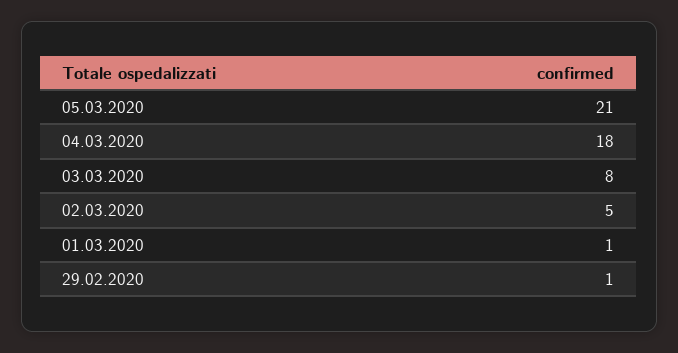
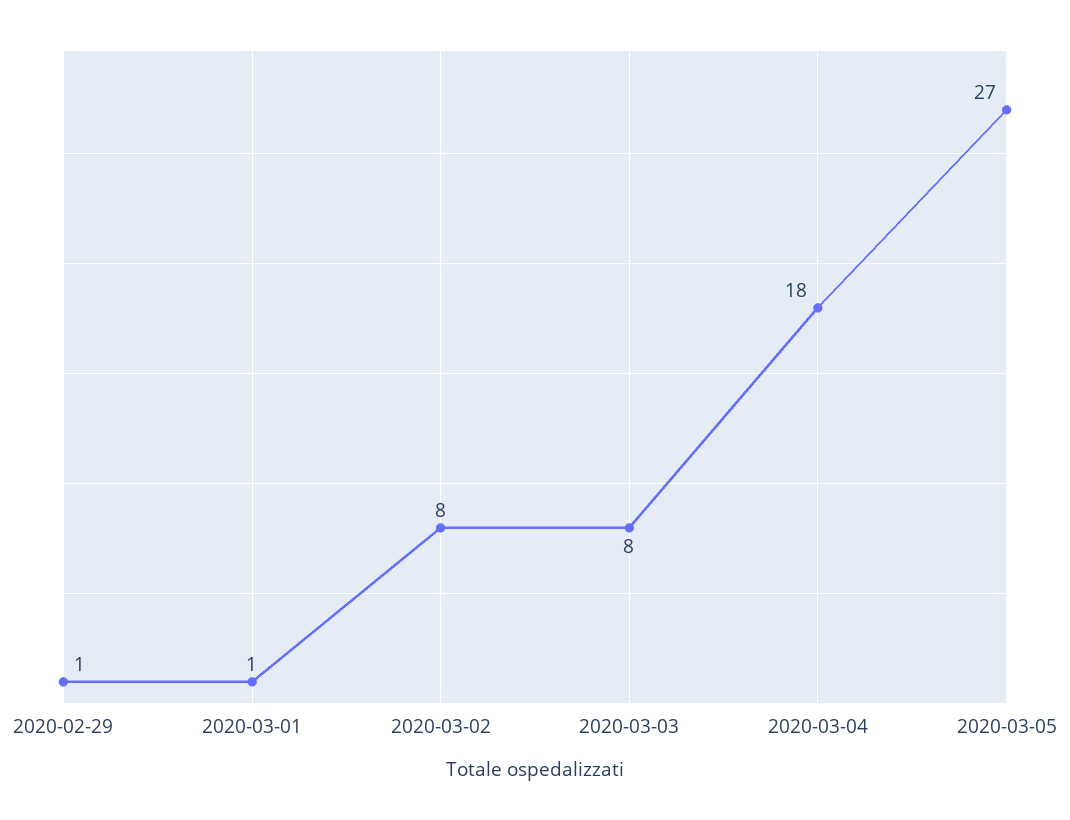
  {
-   "05.03.2020": 21,
+   "05.03.2020": 27,
    "04.03.2020": 18,
    "03.03.2020": 8,
-   "02.03.2020": 5,
+   "02.03.2020": 8,
    "01.03.2020": 1,
    "29.02.2020": 1
  }

